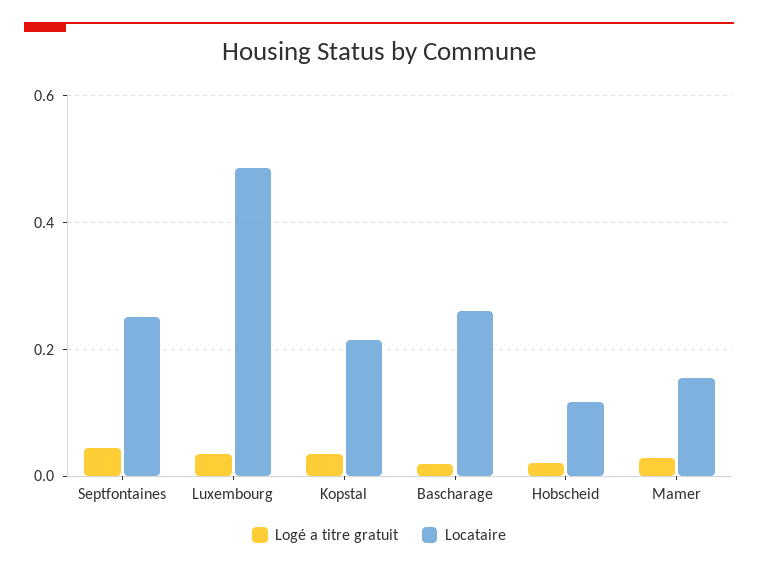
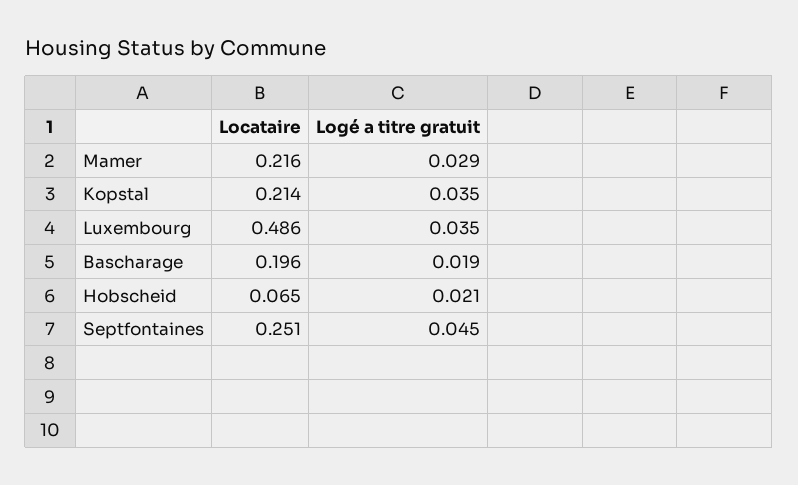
  {
    "Logé a titre gratuit": {
      "Septfontaines": 0.045,
      "Luxembourg": 0.035,
      "Kopstal": 0.035,
      "Bascharage": 0.019,
      "Hobscheid": 0.021,
      "Mamer": 0.029
    },
    "Locataire": {
      "Septfontaines": 0.251,
      "Luxembourg": 0.486,
      "Kopstal": 0.214,
-     "Bascharage": 0.26,
+     "Bascharage": 0.196,
-     "Hobscheid": 0.12,
+     "Hobscheid": 0.065,
-     "Mamer": 0.16
+     "Mamer": 0.216
    }
  }

